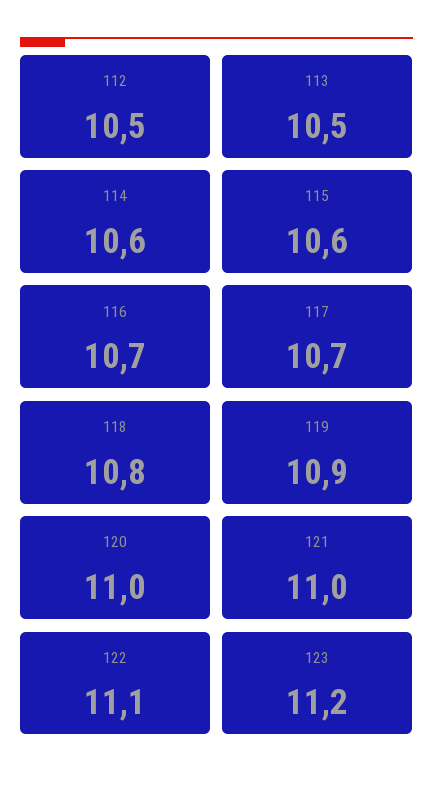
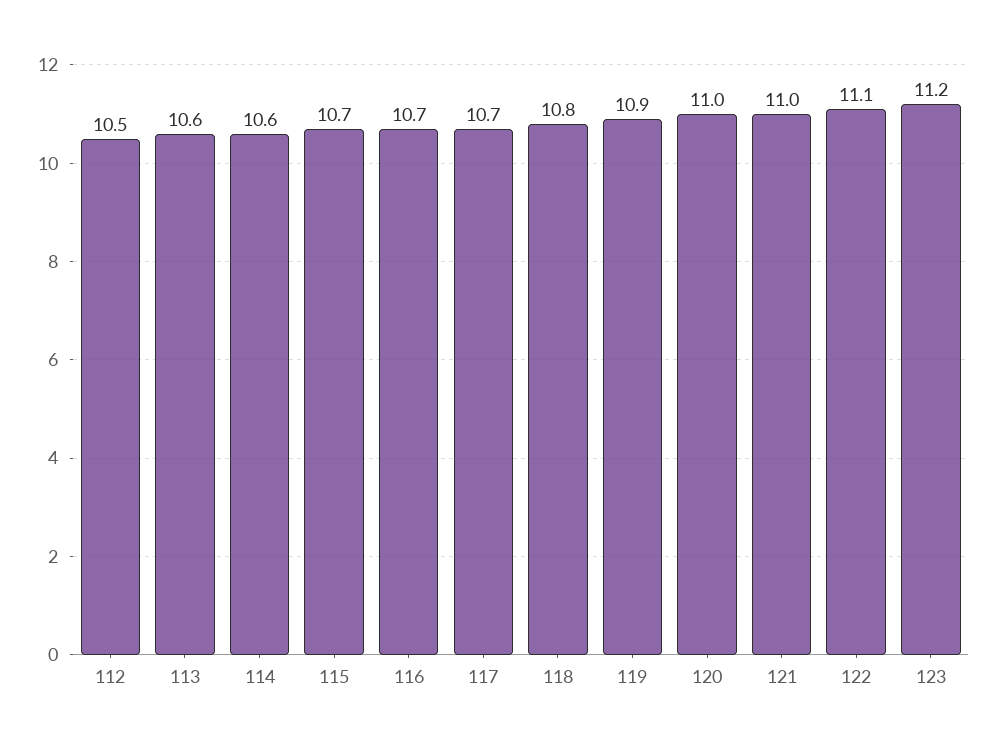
  {
    "112": 10.5,
-   "113": 10.5,
+   "113": 10.6,
    "114": 10.6,
-   "115": 10.6,
+   "115": 10.7,
    "116": 10.7,
    "117": 10.7,
    "118": 10.8,
    "119": 10.9,
    "120": 11,
    "121": 11,
    "122": 11.1,
    "123": 11.2
  }

